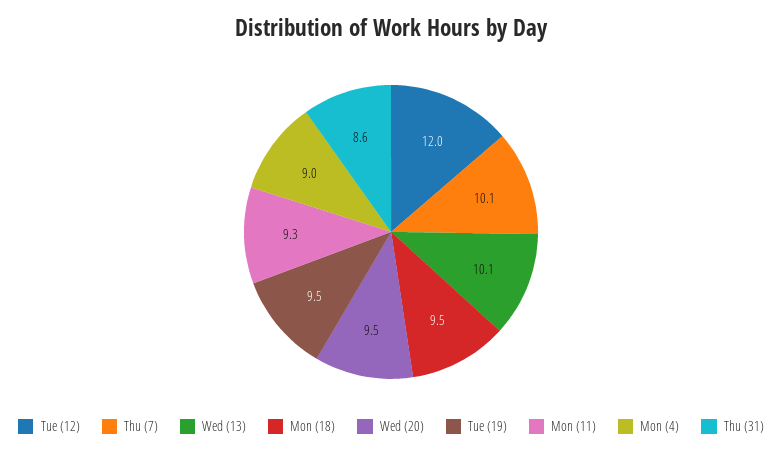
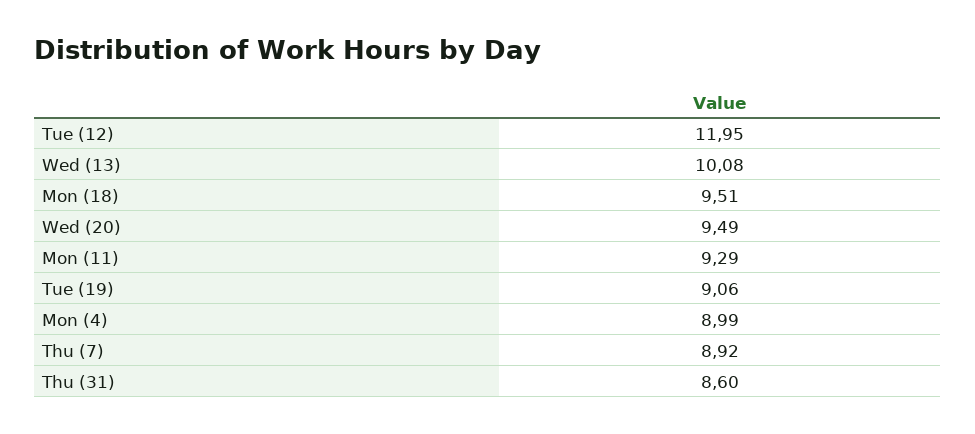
  {
    "Tue (12)": 11.95,
-   "Thu (7)": 10.1,
+   "Thu (7)": 8.92,
    "Wed (13)": 10.08,
    "Mon (18)": 9.51,
    "Wed (20)": 9.49,
-   "Tue (19)": 9.5,
+   "Tue (19)": 9.06,
    "Mon (11)": 9.29,
    "Mon (4)": 8.99,
    "Thu (31)": 8.6
  }

